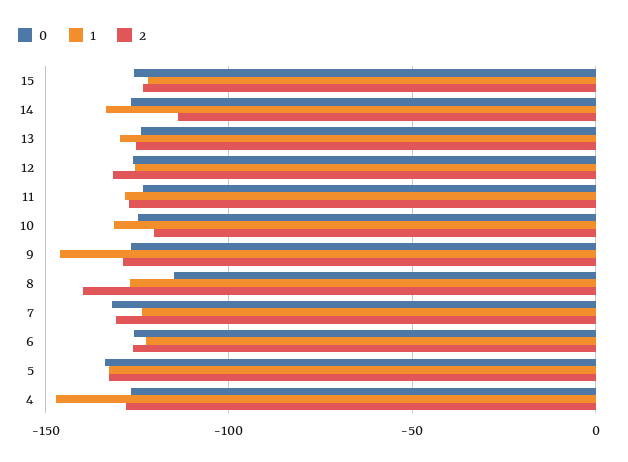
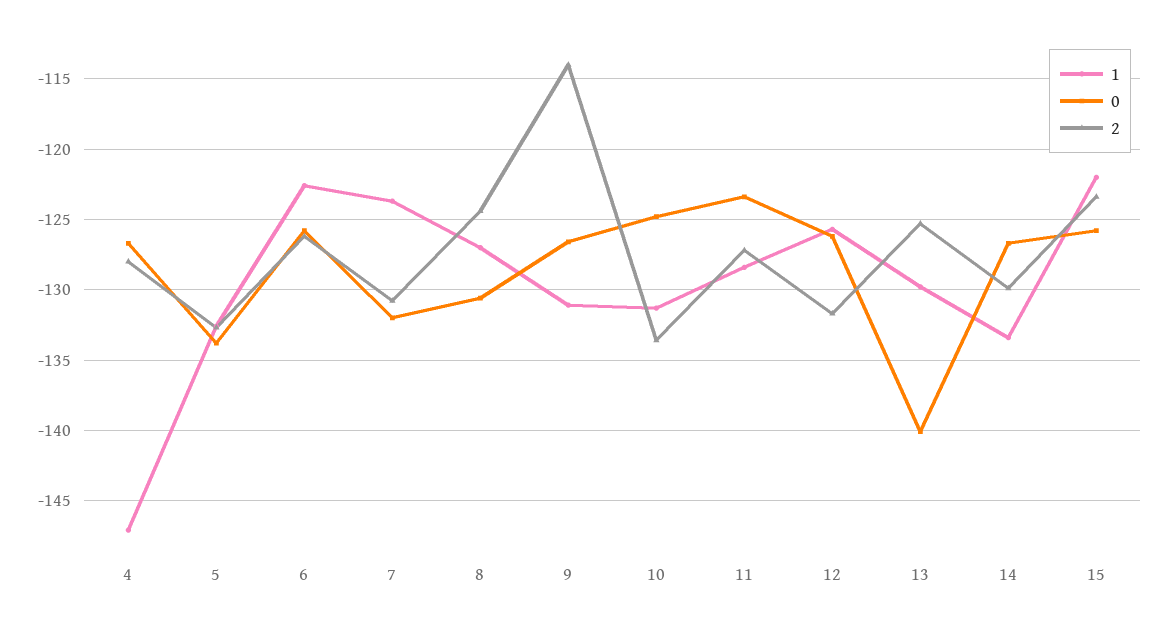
  {
    "0": {
      "15": -126,
      "14": -126.5,
-     "13": -125,
+     "13": -140,
      "12": -126,
      "11": -123.5,
      "10": -125,
      "9": -126.5,
-     "8": -115,
+     "8": -130.5,
      "7": -132,
      "6": -126,
      "5": -134,
      "4": -126.5
    },
    "1": {
      "15": -122,
      "14": -133.5,
      "13": -130,
      "12": -125.5,
      "11": -128.5,
      "10": -131.5,
-     "9": -145,
+     "9": -131,
      "8": -127,
      "7": -123.5,
      "6": -122.5,
      "5": -132.5,
      "4": -147
    },
    "2": {
      "15": -123.5,
-     "14": -115,
+     "14": -130,
      "13": -125.5,
      "12": -131.5,
      "11": -127,
-     "10": -120,
+     "10": -133.5,
-     "9": -130,
+     "9": -114,
-     "8": -140,
+     "8": -124.5,
      "7": -131,
      "6": -126,
      "5": -132.5,
      "4": -128
    }
  }

